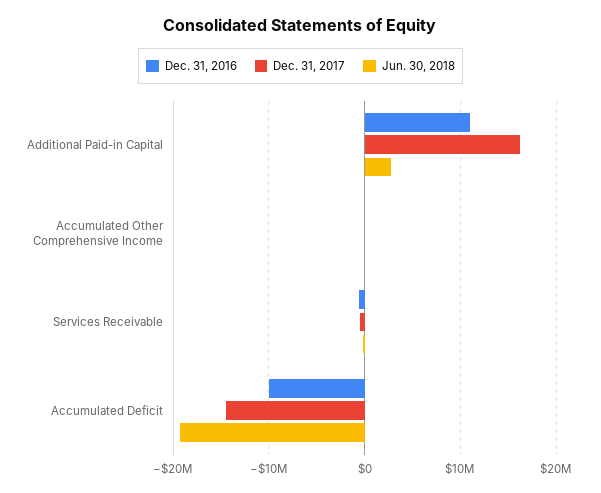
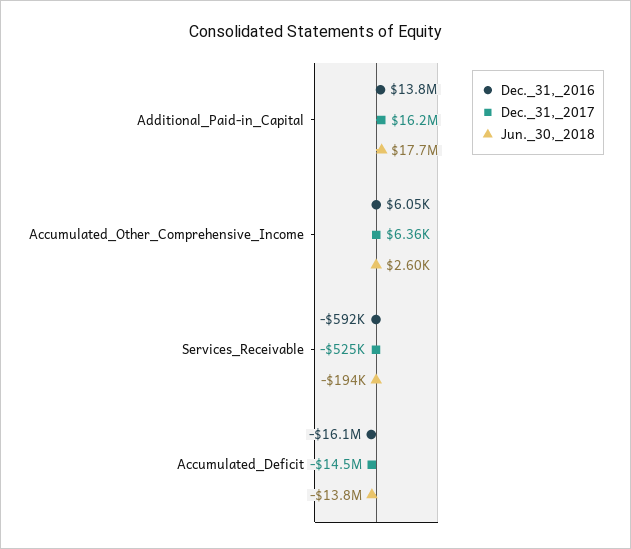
  {
    "Dec. 31, 2016": {
-     "Additional Paid-in Capital": 11000000,
+     "Additional Paid-in Capital": 13800000,
      "Accumulated Other Comprehensive Income": 6050,
      "Services Receivable": -592000,
-     "Accumulated Deficit": -10000000
+     "Accumulated Deficit": -16100000
    },
    "Dec. 31, 2017": {
      "Additional Paid-in Capital": 16200000,
      "Accumulated Other Comprehensive Income": 6360,
      "Services Receivable": -525000,
      "Accumulated Deficit": -14500000
    },
    "Jun. 30, 2018": {
-     "Additional Paid-in Capital": 3000000,
+     "Additional Paid-in Capital": 17700000,
      "Accumulated Other Comprehensive Income": 2600,
      "Services Receivable": -194000,
-     "Accumulated Deficit": -19000000
+     "Accumulated Deficit": -13800000
    }
  }

